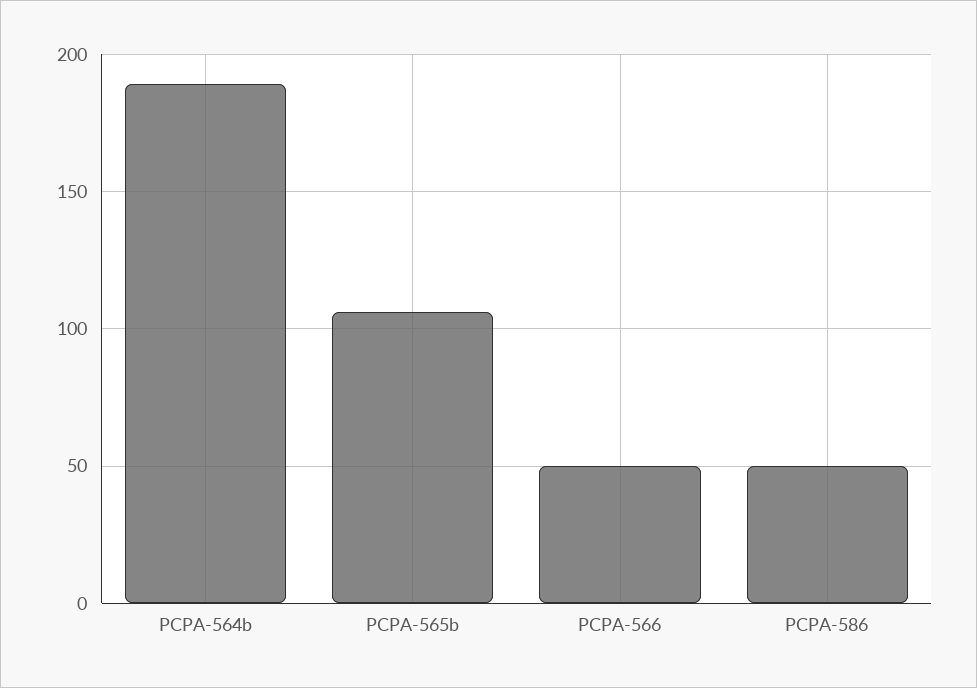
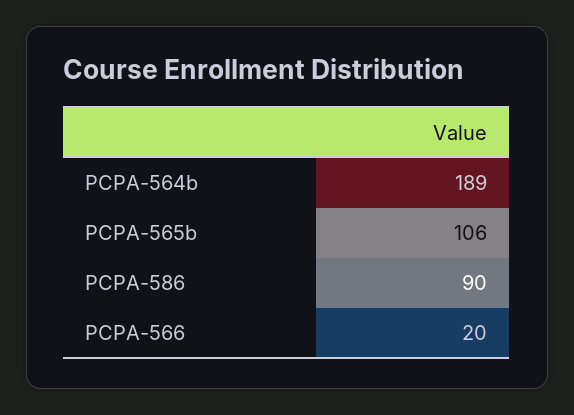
  {
    "PCPA-564b": 189,
    "PCPA-565b": 106,
-   "PCPA-566": 50,
+   "PCPA-566": 20,
-   "PCPA-586": 50
+   "PCPA-586": 90
  }

